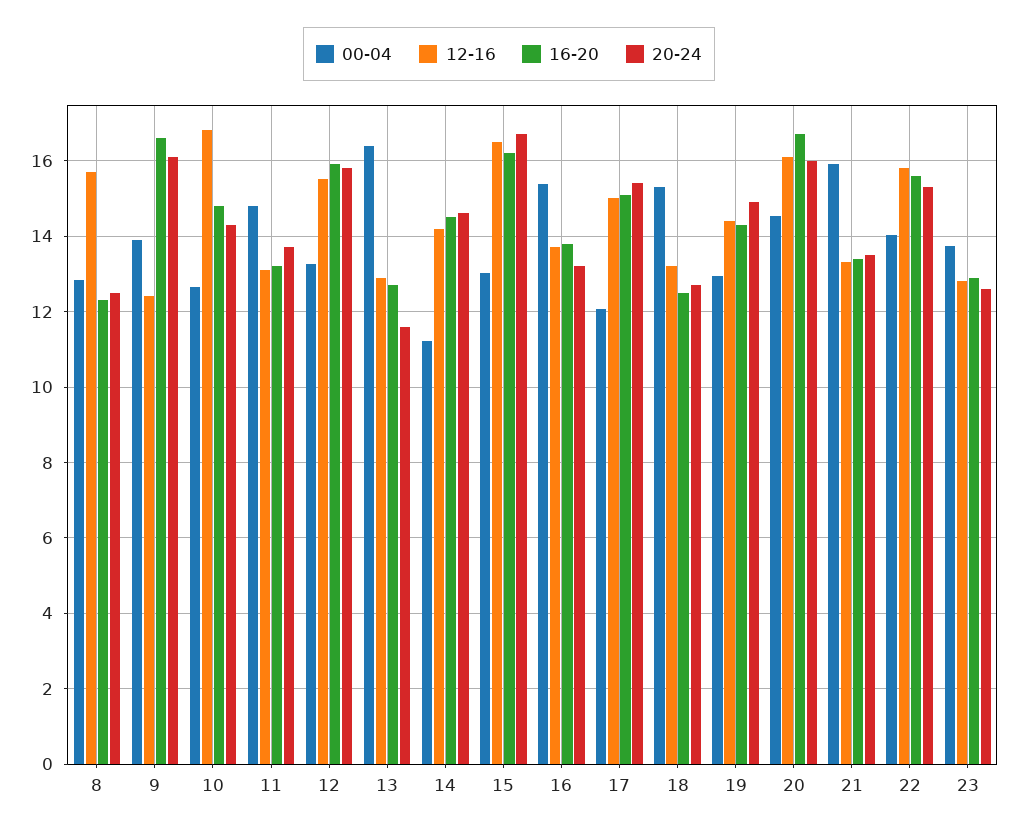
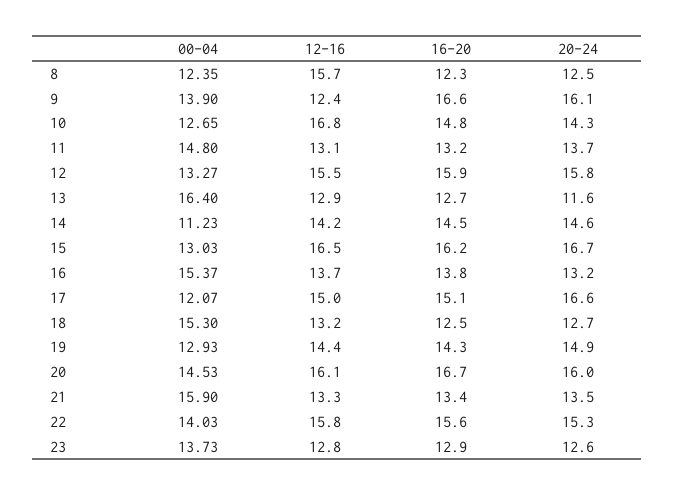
  {
    "00-04": {
-     "8": 12.8,
+     "8": 12.35,
      "9": 13.9,
      "10": 12.65,
      "11": 14.8,
      "12": 13.27,
      "13": 16.4,
      "14": 11.23,
      "15": 13.03,
      "16": 15.37,
      "17": 12.07,
      "18": 15.3,
      "19": 12.93,
      "20": 14.53,
      "21": 15.9,
      "22": 14.03,
      "23": 13.73
    },
    "12-16": {
      "8": 15.7,
      "9": 12.4,
      "10": 16.8,
      "11": 13.1,
      "12": 15.5,
      "13": 12.9,
      "14": 14.2,
      "15": 16.5,
      "16": 13.7,
      "17": 15,
      "18": 13.2,
      "19": 14.4,
      "20": 16.1,
      "21": 13.3,
      "22": 15.8,
      "23": 12.8
    },
    "16-20": {
      "8": 12.3,
      "9": 16.6,
      "10": 14.8,
      "11": 13.2,
      "12": 15.9,
      "13": 12.7,
      "14": 14.5,
      "15": 16.2,
      "16": 13.8,
      "17": 15.1,
      "18": 12.5,
      "19": 14.3,
      "20": 16.7,
      "21": 13.4,
      "22": 15.6,
      "23": 12.9
    },
    "20-24": {
      "8": 12.5,
      "9": 16.1,
      "10": 14.3,
      "11": 13.7,
      "12": 15.8,
      "13": 11.6,
      "14": 14.6,
      "15": 16.7,
      "16": 13.2,
-     "17": 15.4,
+     "17": 16.6,
      "18": 12.7,
      "19": 14.9,
      "20": 16,
      "21": 13.5,
      "22": 15.3,
      "23": 12.6
    }
  }

